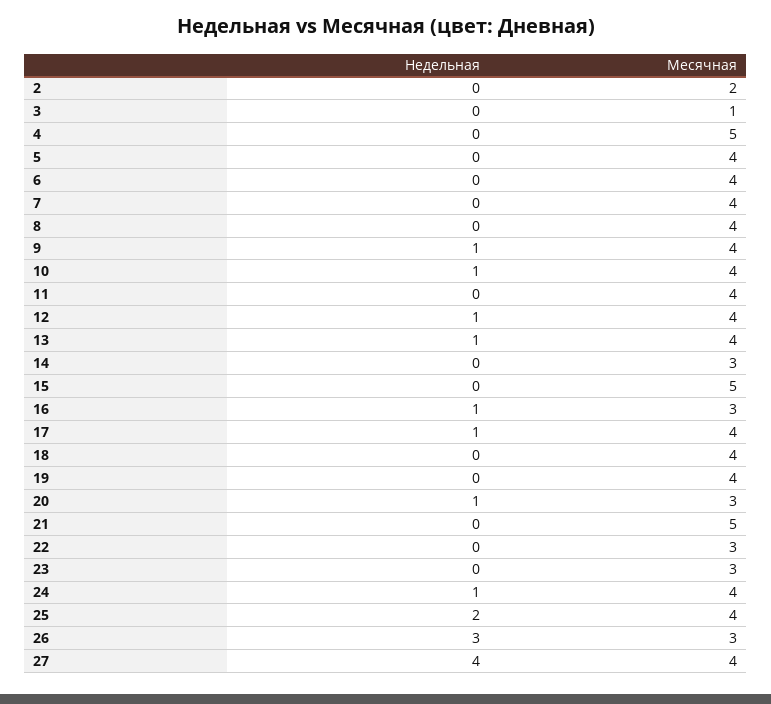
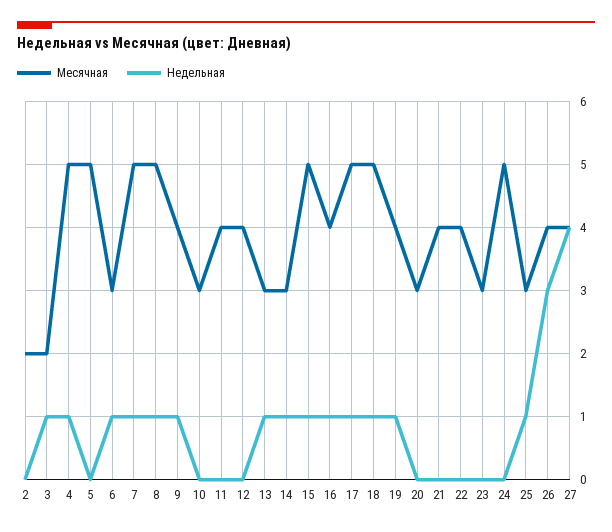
  {
    "Недельная": {
      "2": 0,
-     "3": 0,
+     "3": 1,
-     "4": 0,
+     "4": 1,
      "5": 0,
-     "6": 0,
+     "6": 1,
-     "7": 0,
+     "7": 1,
-     "8": 0,
+     "8": 1,
      "9": 1,
-     "10": 1,
+     "10": 0,
      "11": 0,
-     "12": 1,
+     "12": 0,
      "13": 1,
-     "14": 0,
+     "14": 1,
-     "15": 0,
+     "15": 1,
      "16": 1,
      "17": 1,
-     "18": 0,
+     "18": 1,
-     "19": 0,
+     "19": 1,
-     "20": 1,
+     "20": 0,
      "21": 0,
      "22": 0,
      "23": 0,
-     "24": 1,
+     "24": 0,
-     "25": 2,
+     "25": 1,
      "26": 3,
      "27": 4
    },
    "Месячная": {
      "2": 2,
-     "3": 1,
+     "3": 2,
      "4": 5,
-     "5": 4,
+     "5": 5,
-     "6": 4,
+     "6": 3,
-     "7": 4,
+     "7": 5,
-     "8": 4,
+     "8": 5,
      "9": 4,
-     "10": 4,
+     "10": 3,
      "11": 4,
      "12": 4,
-     "13": 4,
+     "13": 3,
      "14": 3,
      "15": 5,
-     "16": 3,
+     "16": 4,
-     "17": 4,
+     "17": 5,
-     "18": 4,
+     "18": 5,
      "19": 4,
      "20": 3,
-     "21": 5,
+     "21": 4,
-     "22": 3,
+     "22": 4,
      "23": 3,
-     "24": 4,
+     "24": 5,
-     "25": 4,
+     "25": 3,
-     "26": 3,
+     "26": 4,
      "27": 4
    }
  }

